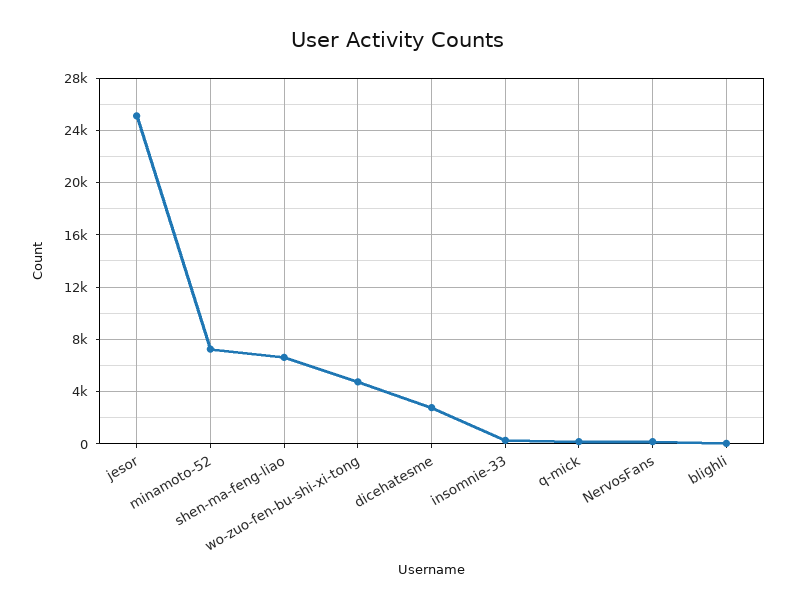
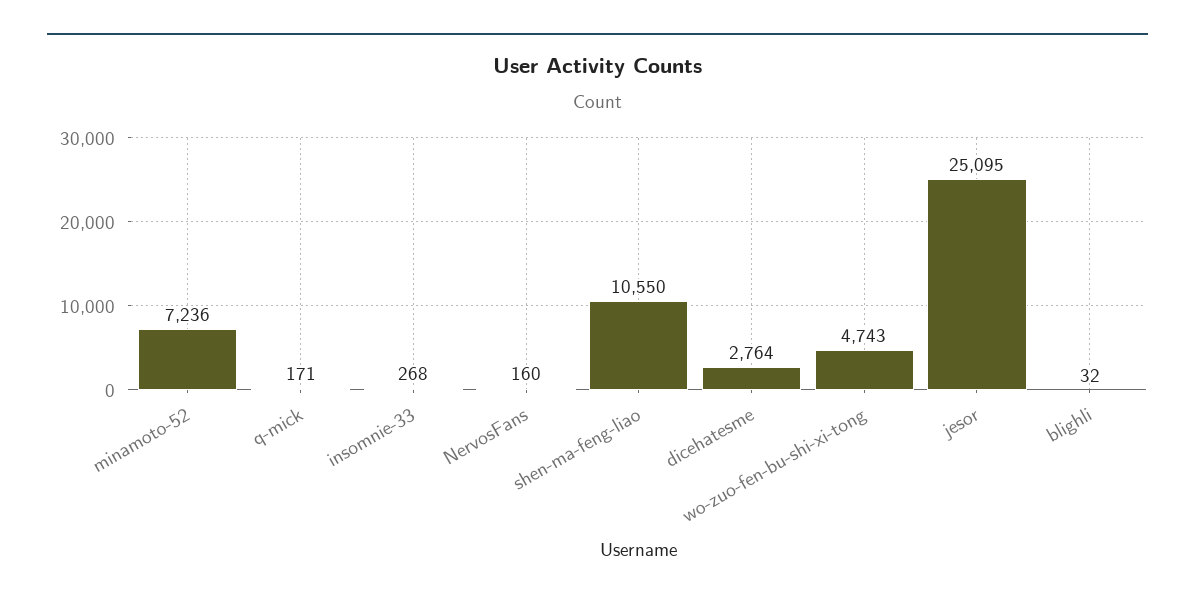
  {
    "jesor": 25095,
    "minamoto-52": 7236,
-   "shen-ma-feng-liao": 6500,
+   "shen-ma-feng-liao": 10550,
    "wo-zuo-fen-bu-shi-xi-tong": 4743,
    "dicehatesme": 2764,
    "insomnie-33": 268,
    "q-mick": 171,
    "NervosFans": 160,
    "blighli": 32
  }

